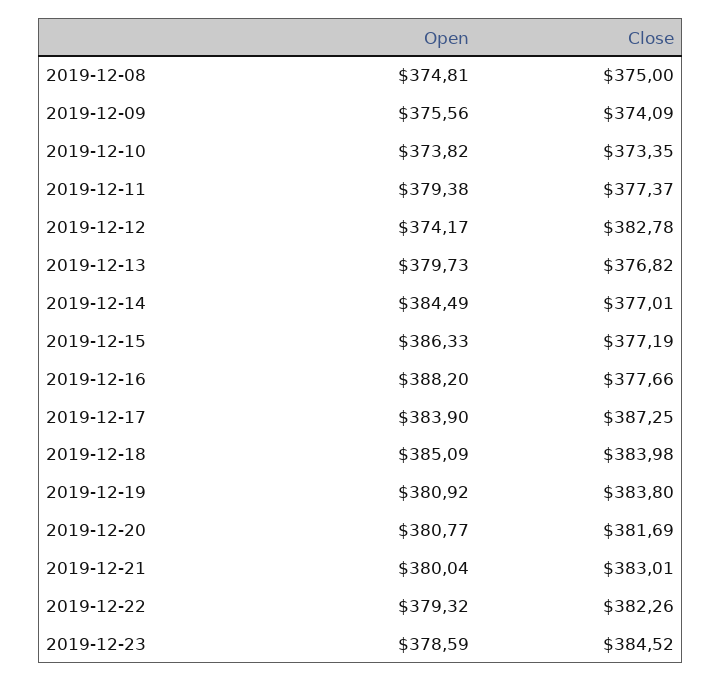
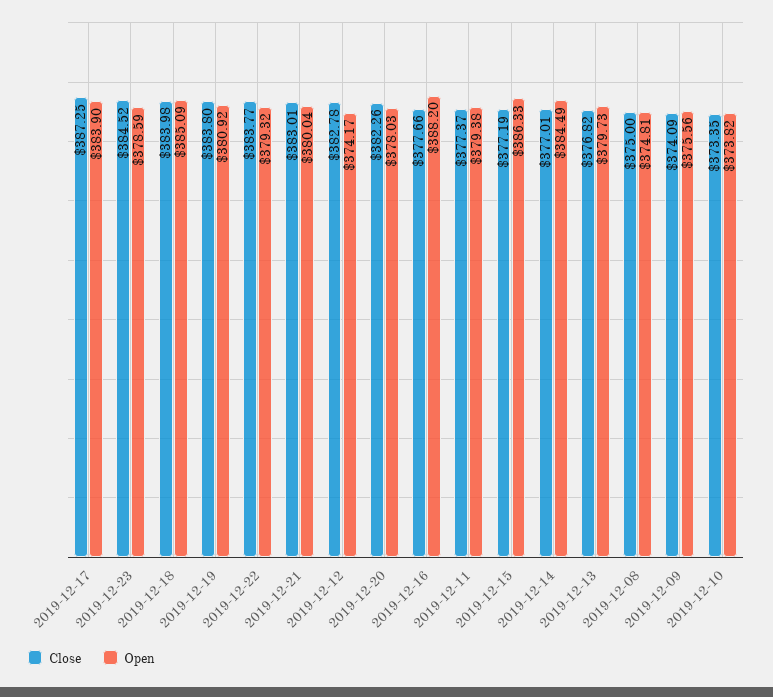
  {
    "Open": {
      "2019-12-08": 374.81,
      "2019-12-09": 375.56,
      "2019-12-10": 373.82,
      "2019-12-11": 379.38,
      "2019-12-12": 374.17,
      "2019-12-13": 379.73,
      "2019-12-14": 384.49,
      "2019-12-15": 386.33,
      "2019-12-16": 388.2,
      "2019-12-17": 383.9,
      "2019-12-18": 385.09,
      "2019-12-19": 380.92,
-     "2019-12-20": 380.77,
+     "2019-12-20": 378.03,
      "2019-12-21": 380.04,
      "2019-12-22": 379.32,
      "2019-12-23": 378.59
    },
    "Close": {
      "2019-12-08": 375,
      "2019-12-09": 374.09,
      "2019-12-10": 373.35,
      "2019-12-11": 377.37,
      "2019-12-12": 382.78,
      "2019-12-13": 376.82,
      "2019-12-14": 377.01,
      "2019-12-15": 377.19,
      "2019-12-16": 377.66,
      "2019-12-17": 387.25,
      "2019-12-18": 383.98,
      "2019-12-19": 383.8,
-     "2019-12-20": 381.69,
+     "2019-12-20": 382.26,
      "2019-12-21": 383.01,
-     "2019-12-22": 382.26,
+     "2019-12-22": 383.77,
      "2019-12-23": 384.52
    }
  }

